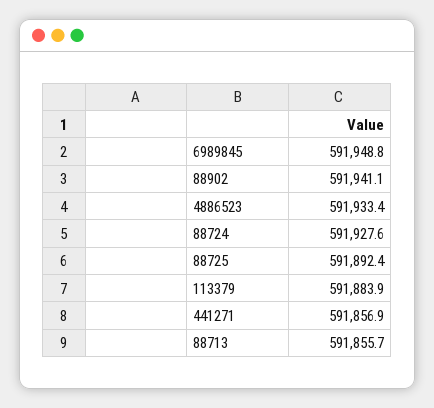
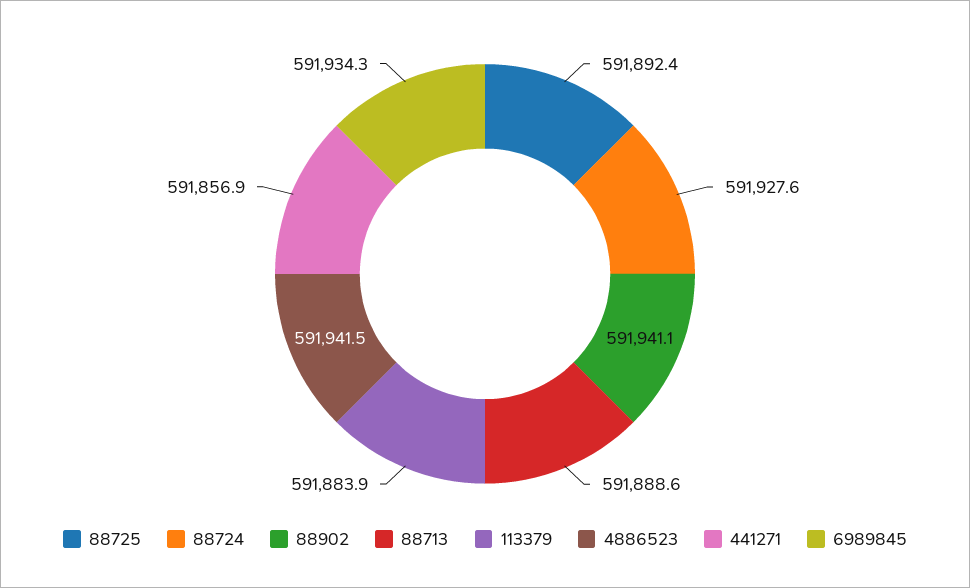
  {
-   "6989845": 591948.8,
+   "6989845": 591934.3,
    "88902": 591941.1,
-   "4886523": 591933.4,
+   "4886523": 591941.5,
    "88724": 591927.6,
    "88725": 591892.4,
    "113379": 591883.9,
    "441271": 591856.9,
-   "88713": 591855.7
+   "88713": 591888.6
  }

